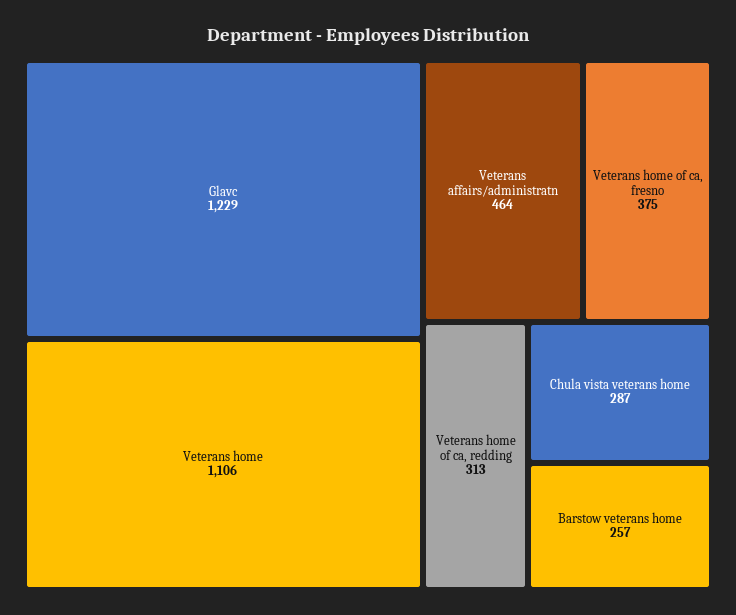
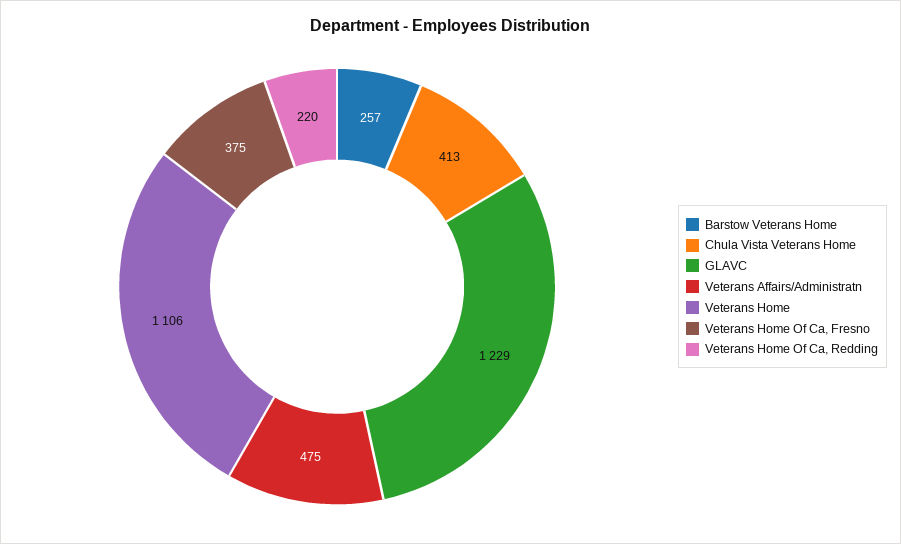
  {
    "Glavc": 1229,
    "Veterans home": 1106,
-   "Veterans affairs/administratn": 464,
+   "Veterans affairs/administratn": 475,
    "Veterans home of ca, fresno": 375,
-   "Veterans home of ca, redding": 313,
+   "Veterans home of ca, redding": 220,
-   "Chula vista veterans home": 287,
+   "Chula vista veterans home": 413,
    "Barstow veterans home": 257
  }

